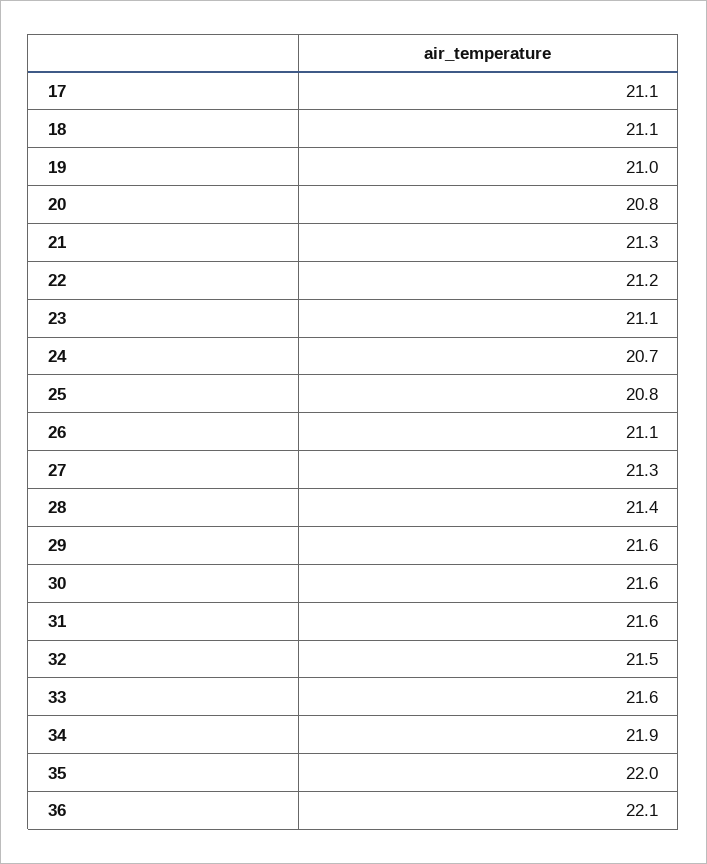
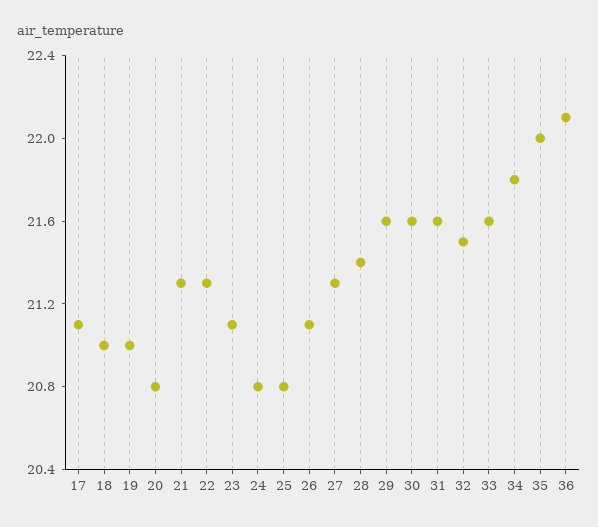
  {
    "17": 21.1,
-   "18": 21.1,
+   "18": 21,
    "19": 21,
    "20": 20.8,
    "21": 21.3,
-   "22": 21.2,
+   "22": 21.3,
    "23": 21.1,
-   "24": 20.7,
+   "24": 20.8,
    "25": 20.8,
    "26": 21.1,
    "27": 21.3,
    "28": 21.4,
    "29": 21.6,
    "30": 21.6,
    "31": 21.6,
    "32": 21.5,
    "33": 21.6,
-   "34": 21.9,
+   "34": 21.8,
    "35": 22,
    "36": 22.1
  }

